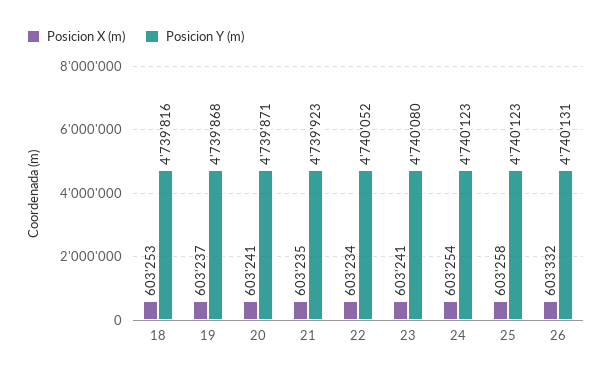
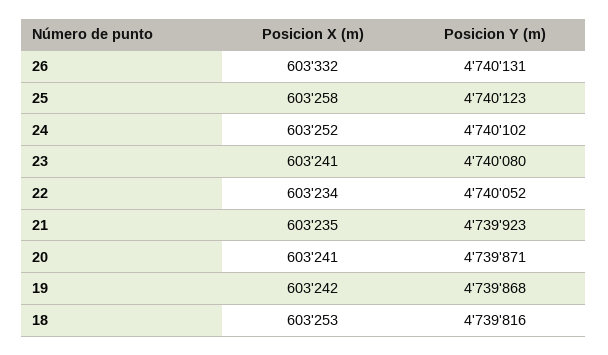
  {
    "Posicion X (m)": {
      "18": 603253,
-     "19": 603237,
+     "19": 603242,
      "20": 603241,
      "21": 603235,
      "22": 603234,
      "23": 603241,
-     "24": 603254,
+     "24": 603252,
      "25": 603258,
      "26": 603332
    },
    "Posicion Y (m)": {
      "18": 4739816,
      "19": 4739868,
      "20": 4739871,
      "21": 4739923,
      "22": 4740052,
      "23": 4740080,
-     "24": 4740123,
+     "24": 4740102,
      "25": 4740123,
      "26": 4740131
    }
  }

